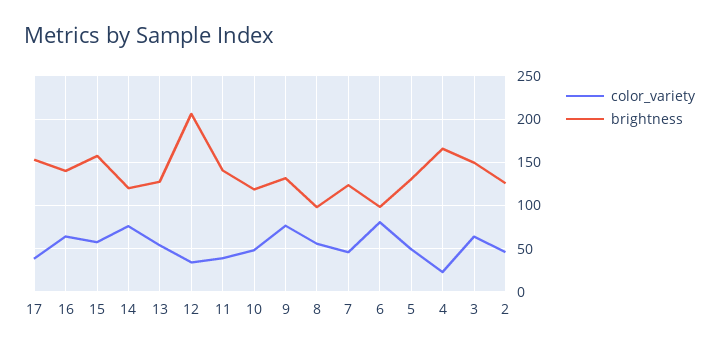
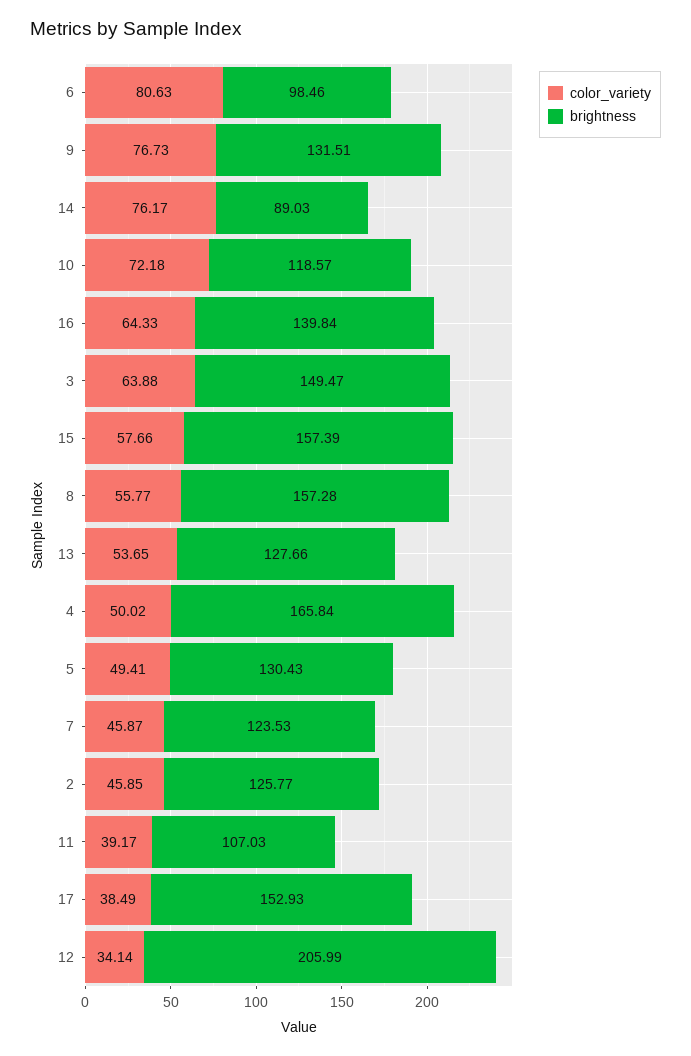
  {
    "color_variety": {
      "17": 38.49,
      "16": 64.33,
      "15": 57.66,
      "14": 76.17,
      "13": 53.65,
      "12": 34.14,
      "11": 39.17,
-     "10": 50,
+     "10": 72.18,
      "9": 76.73,
      "8": 55.77,
      "7": 45.87,
      "6": 80.63,
      "5": 49.41,
-     "4": 20,
+     "4": 50.02,
      "3": 63.88,
      "2": 45.85
    },
    "brightness": {
      "17": 152.93,
      "16": 139.84,
      "15": 157.39,
-     "14": 120,
+     "14": 89.03,
      "13": 127.66,
      "12": 205.99,
-     "11": 140,
+     "11": 107.03,
      "10": 118.57,
      "9": 131.51,
-     "8": 100,
+     "8": 157.28,
      "7": 123.53,
      "6": 98.46,
      "5": 130.43,
      "4": 165.84,
      "3": 149.47,
      "2": 125.77
    }
  }

